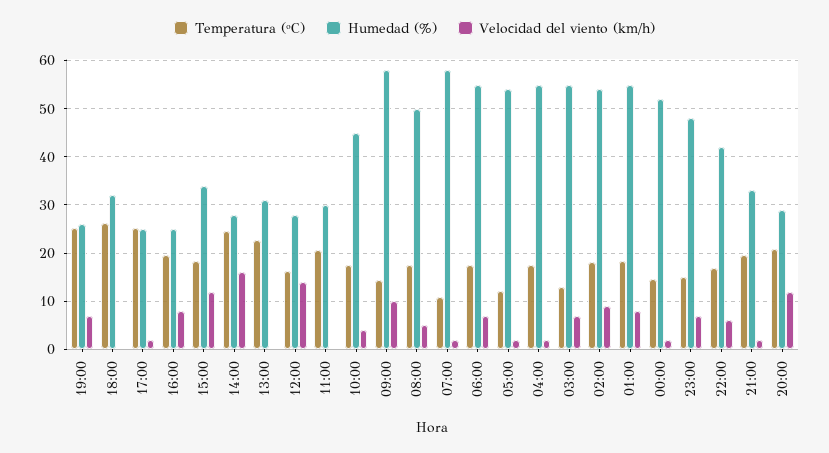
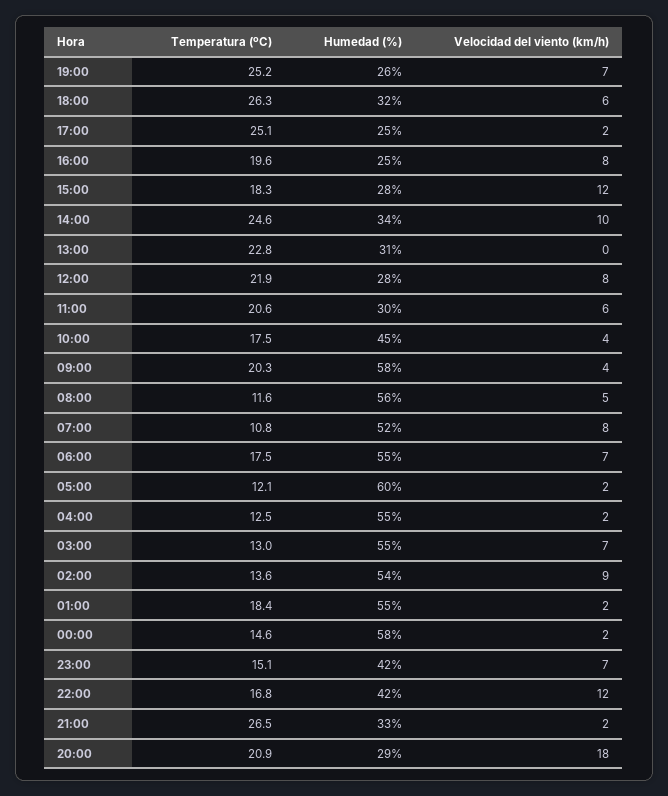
  {
    "Temperatura (ºC)": {
      "19:00": 25.2,
      "18:00": 26.3,
      "17:00": 25.1,
      "16:00": 19.6,
      "15:00": 18.3,
      "14:00": 24.6,
      "13:00": 22.8,
-     "12:00": 16,
+     "12:00": 21.9,
      "11:00": 20.6,
      "10:00": 17.5,
-     "09:00": 14,
+     "09:00": 20.3,
-     "08:00": 18,
+     "08:00": 11.6,
      "07:00": 10.8,
      "06:00": 17.5,
      "05:00": 12.1,
-     "04:00": 18,
+     "04:00": 12.5,
      "03:00": 13,
-     "02:00": 18,
+     "02:00": 13.6,
      "01:00": 18.4,
      "00:00": 14.6,
      "23:00": 15.1,
      "22:00": 16.8,
-     "21:00": 20,
+     "21:00": 26.5,
      "20:00": 20.9
    },
    "Humedad (%)": {
      "19:00": 26,
      "18:00": 32,
      "17:00": 25,
      "16:00": 25,
-     "15:00": 34,
+     "15:00": 28,
-     "14:00": 28,
+     "14:00": 34,
      "13:00": 31,
      "12:00": 28,
      "11:00": 30,
      "10:00": 45,
      "09:00": 58,
-     "08:00": 50,
+     "08:00": 56,
-     "07:00": 58,
+     "07:00": 52,
      "06:00": 55,
-     "05:00": 54,
+     "05:00": 60,
      "04:00": 55,
      "03:00": 55,
      "02:00": 54,
      "01:00": 55,
-     "00:00": 52,
+     "00:00": 58,
-     "23:00": 48,
+     "23:00": 42,
      "22:00": 42,
      "21:00": 33,
      "20:00": 29
    },
    "Velocidad del viento (km/h)": {
      "19:00": 7,
-     "18:00": 0,
+     "18:00": 6,
      "17:00": 2,
      "16:00": 8,
      "15:00": 12,
-     "14:00": 16,
+     "14:00": 10,
      "13:00": 0,
-     "12:00": 14,
+     "12:00": 8,
-     "11:00": 0,
+     "11:00": 6,
      "10:00": 4,
-     "09:00": 10,
+     "09:00": 4,
      "08:00": 5,
-     "07:00": 2,
+     "07:00": 8,
      "06:00": 7,
      "05:00": 2,
      "04:00": 2,
      "03:00": 7,
      "02:00": 9,
-     "01:00": 8,
+     "01:00": 2,
      "00:00": 2,
      "23:00": 7,
-     "22:00": 6,
+     "22:00": 12,
      "21:00": 2,
-     "20:00": 12
+     "20:00": 18
    }
  }

